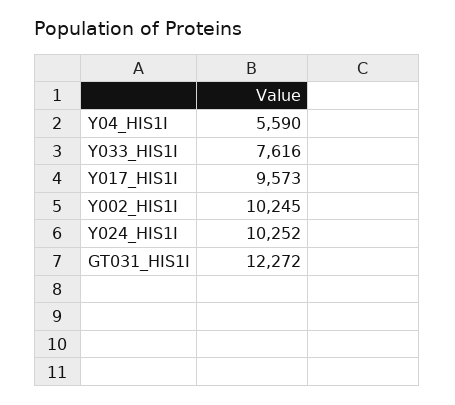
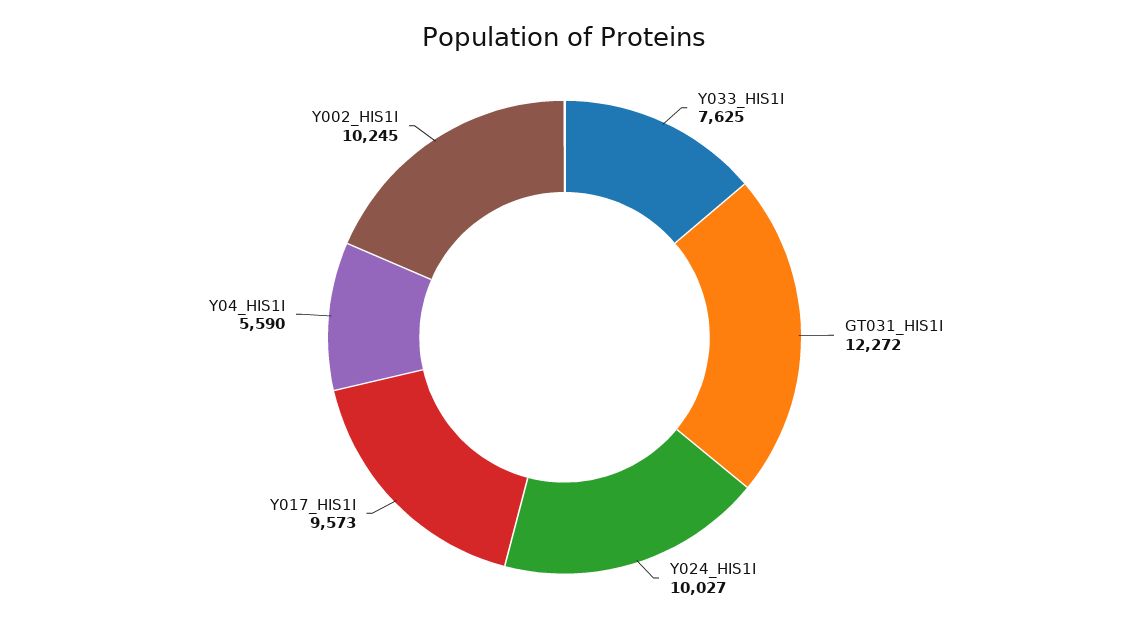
  {
    "Y04_HIS1I": 5590,
-   "Y033_HIS1I": 7616,
+   "Y033_HIS1I": 7625,
    "Y017_HIS1I": 9573,
    "Y002_HIS1I": 10245,
-   "Y024_HIS1I": 10252,
+   "Y024_HIS1I": 10027,
    "GT031_HIS1I": 12272
  }

